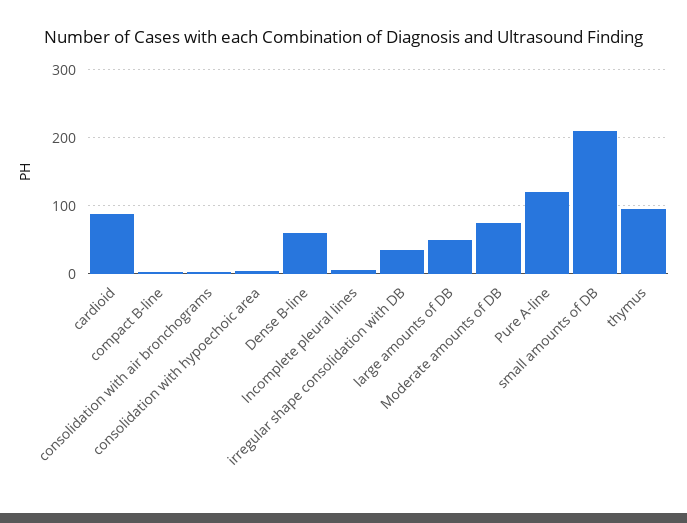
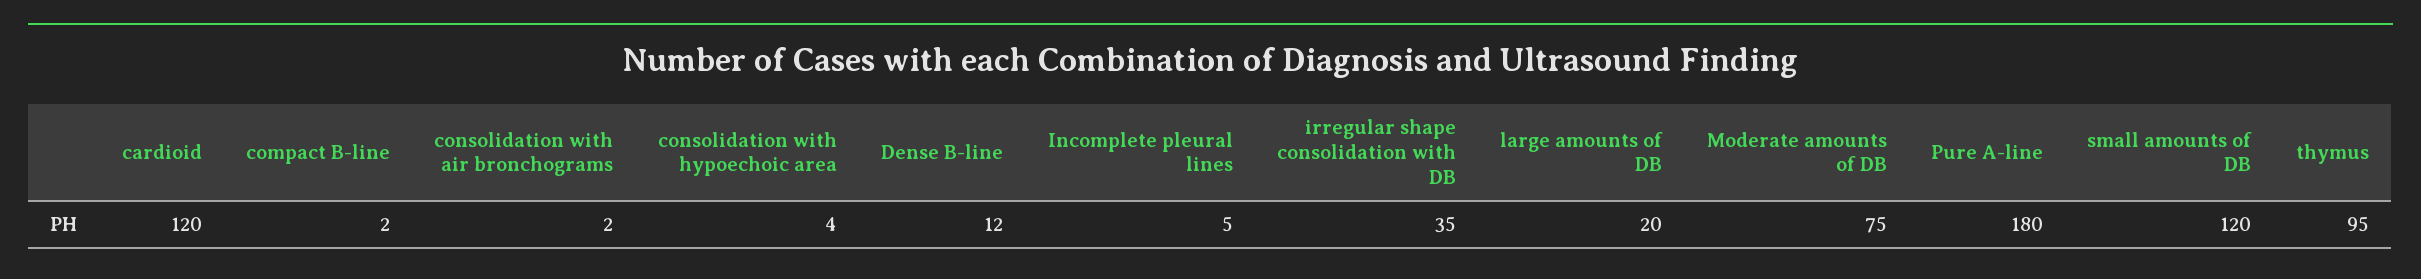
  {
-   "cardioid": 90,
+   "cardioid": 120,
    "compact B-line": 2,
    "consolidation with air bronchograms": 2,
    "consolidation with hypoechoic area": 4,
-   "Dense B-line": 60,
+   "Dense B-line": 12,
    "Incomplete pleural lines": 5,
    "irregular shape consolidation with DB": 35,
-   "large amounts of DB": 50,
+   "large amounts of DB": 20,
    "Moderate amounts of DB": 75,
-   "Pure A-line": 120,
+   "Pure A-line": 180,
-   "small amounts of DB": 210,
+   "small amounts of DB": 120,
    "thymus": 95
  }

